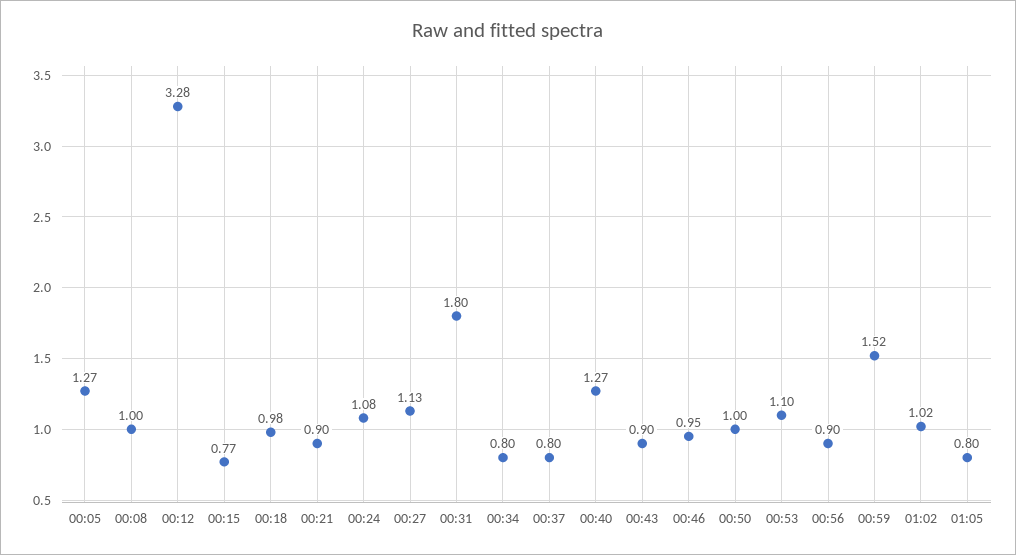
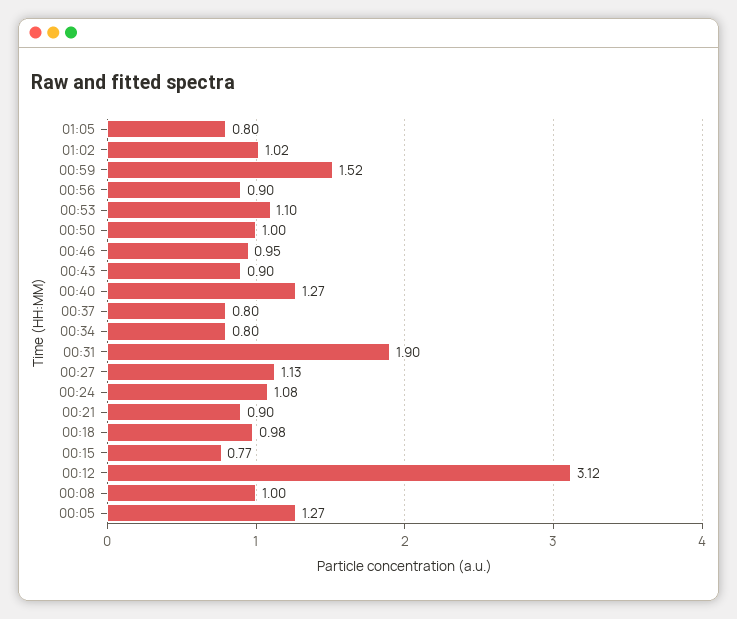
  {
    "00:05": 1.27,
    "00:08": 1,
-   "00:12": 3.28,
+   "00:12": 3.12,
    "00:15": 0.77,
    "00:18": 0.98,
    "00:21": 0.9,
    "00:24": 1.08,
    "00:27": 1.13,
-   "00:31": 1.8,
+   "00:31": 1.9,
    "00:34": 0.8,
    "00:37": 0.8,
    "00:40": 1.27,
    "00:43": 0.9,
    "00:46": 0.95,
    "00:50": 1,
    "00:53": 1.1,
    "00:56": 0.9,
    "00:59": 1.52,
    "01:02": 1.02,
    "01:05": 0.8
  }

